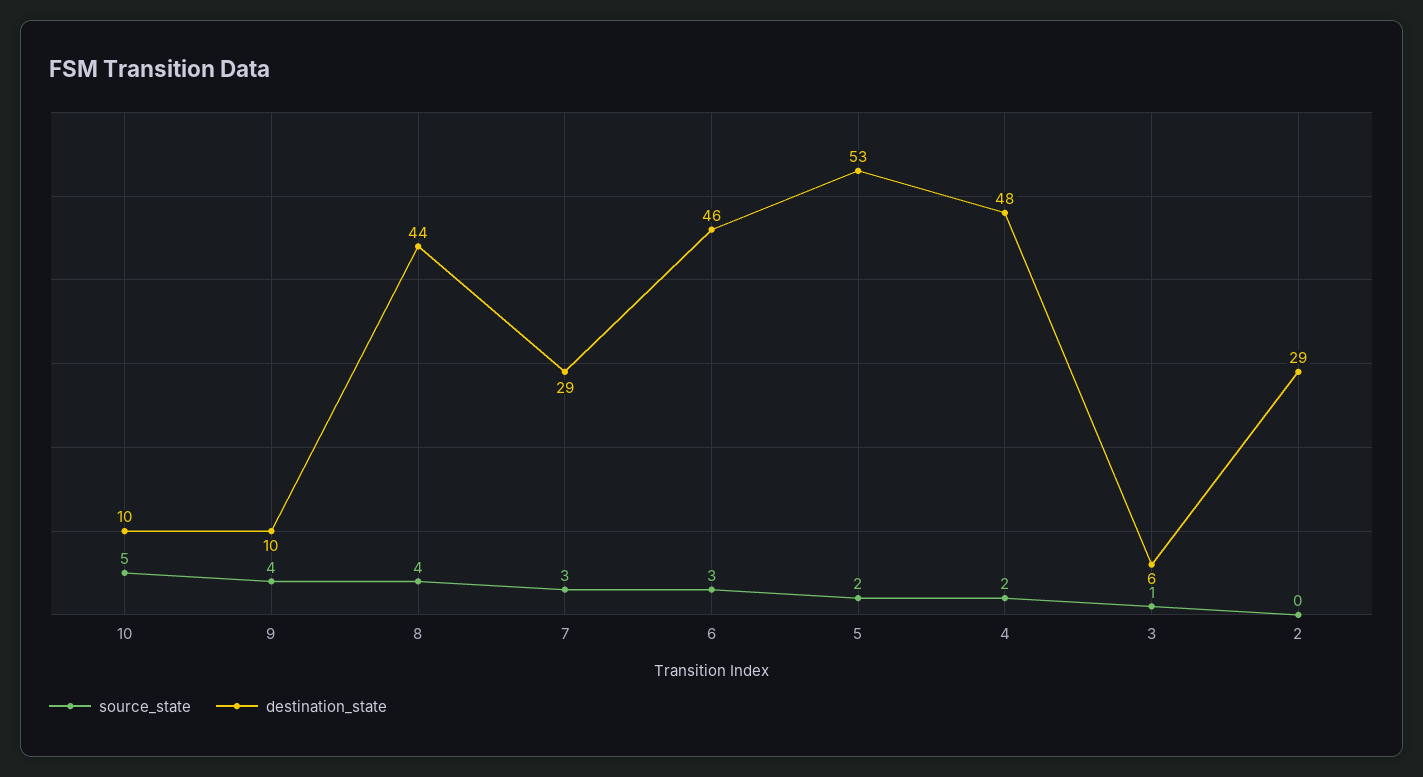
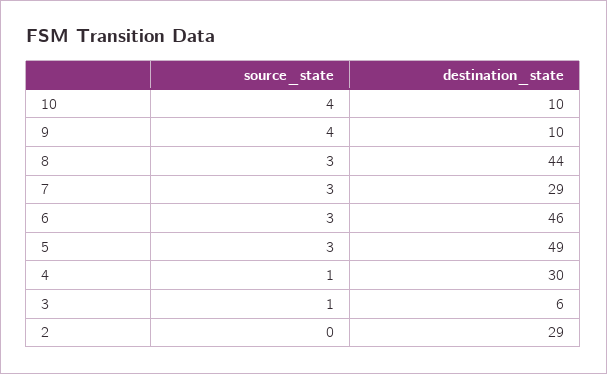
  {
    "source_state": {
-     "10": 5,
+     "10": 4,
      "9": 4,
-     "8": 4,
+     "8": 3,
      "7": 3,
      "6": 3,
-     "5": 2,
+     "5": 3,
-     "4": 2,
+     "4": 1,
      "3": 1,
      "2": 0
    },
    "destination_state": {
      "10": 10,
      "9": 10,
      "8": 44,
      "7": 29,
      "6": 46,
-     "5": 53,
+     "5": 49,
-     "4": 48,
+     "4": 30,
      "3": 6,
      "2": 29
    }
  }

